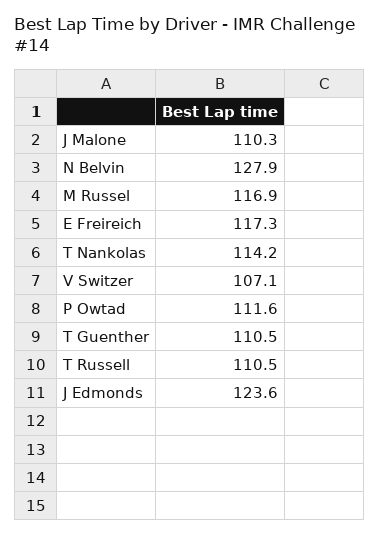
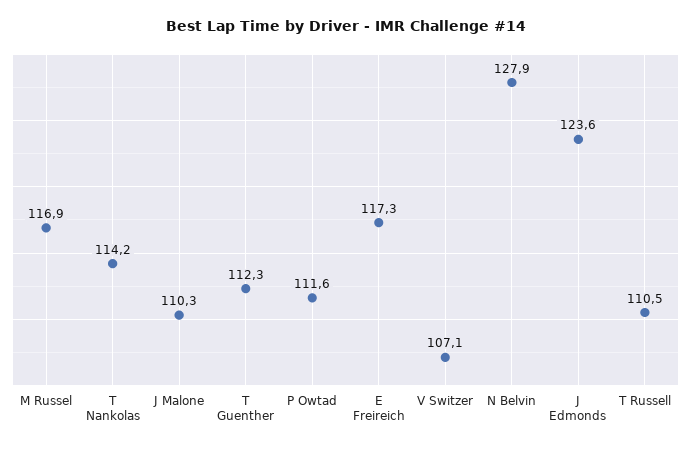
  {
    "J Malone": 110.3,
    "N Belvin": 127.9,
    "M Russel": 116.9,
    "E Freireich": 117.3,
    "T Nankolas": 114.2,
    "V Switzer": 107.1,
    "P Owtad": 111.6,
-   "T Guenther": 110.5,
+   "T Guenther": 112.3,
    "T Russell": 110.5,
    "J Edmonds": 123.6
  }

